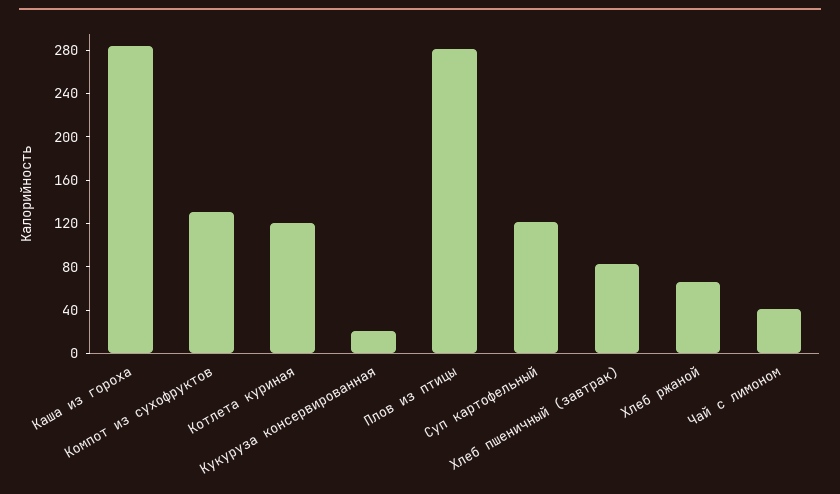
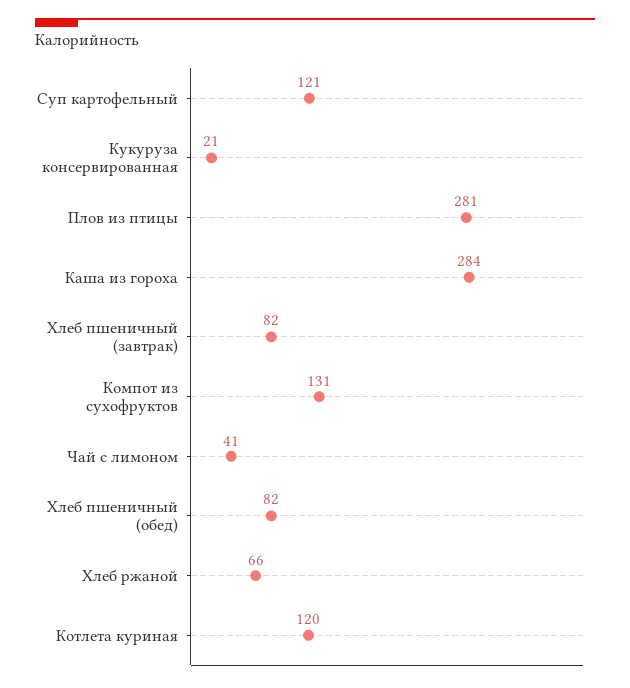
  {
    "Каша из гороха": 284,
    "Компот из сухофруктов": 131,
    "Котлета куриная": 120,
    "Кукуруза консервированная": 21,
    "Плов из птицы": 281,
    "Суп картофельный": 121,
    "Хлеб пшеничный (завтрак)": 82,
    "Хлеб ржаной": 66,
-   "Чай с лимоном": 41
+   "Чай с лимоном": 41,
+   "Хлеб пшеничный (обед)": 82
  }

